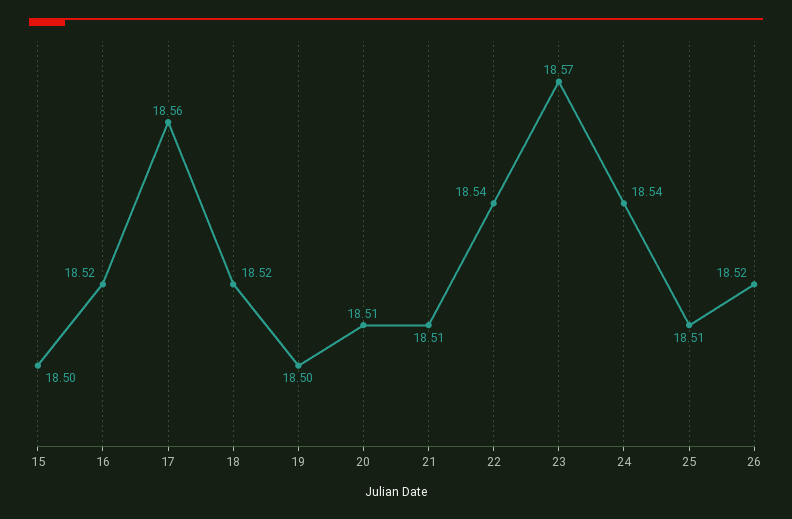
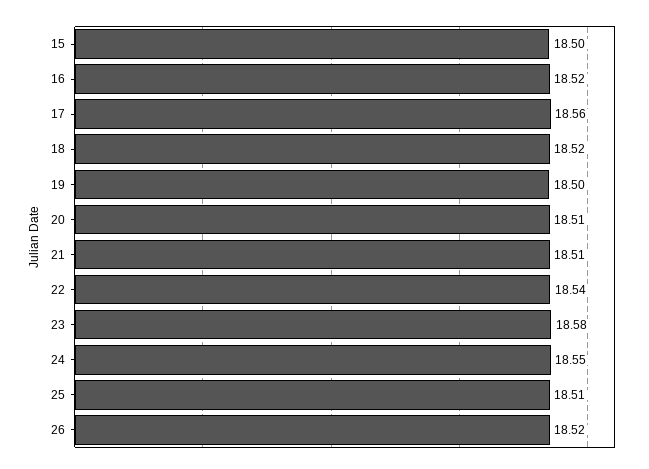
  {
    "15": 18.5,
    "16": 18.52,
    "17": 18.56,
    "18": 18.52,
    "19": 18.5,
    "20": 18.51,
    "21": 18.51,
    "22": 18.54,
-   "23": 18.57,
+   "23": 18.58,
-   "24": 18.54,
+   "24": 18.55,
    "25": 18.51,
    "26": 18.52
  }

